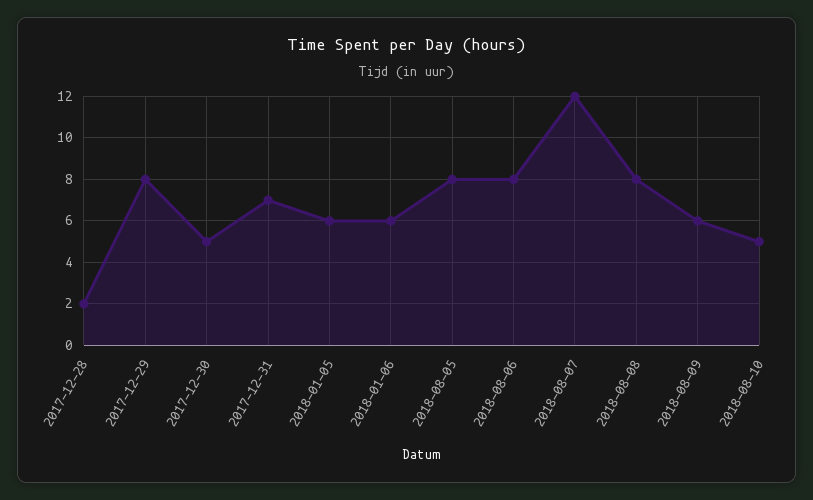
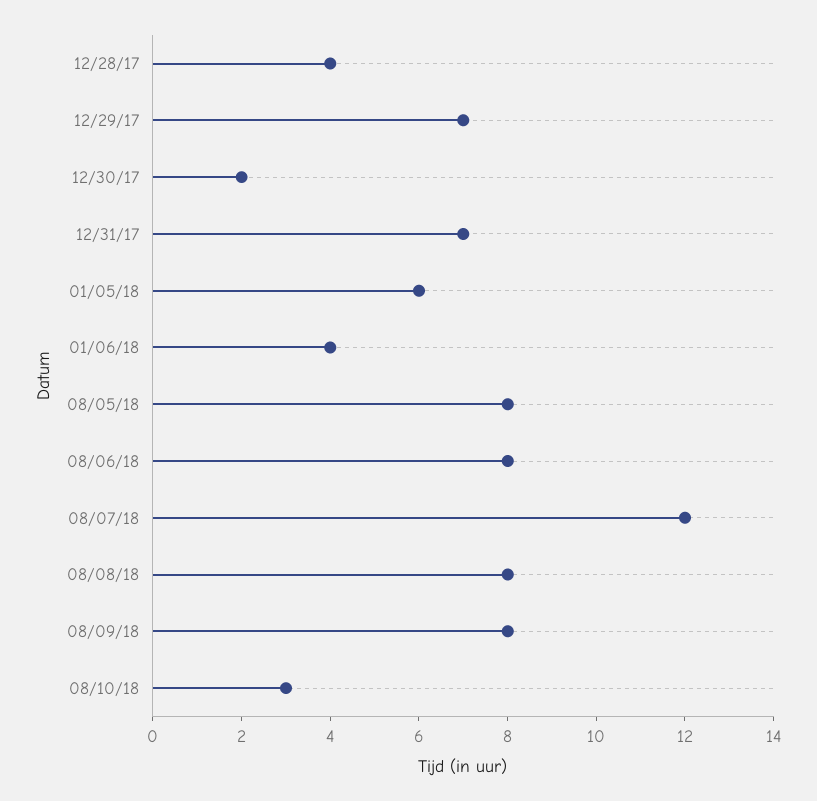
  {
-   "2017-12-28": 2,
+   "2017-12-28": 4,
-   "2017-12-29": 8,
+   "2017-12-29": 7,
-   "2017-12-30": 5,
+   "2017-12-30": 2,
    "2017-12-31": 7,
    "2018-01-05": 6,
-   "2018-01-06": 6,
+   "2018-01-06": 4,
    "2018-08-05": 8,
    "2018-08-06": 8,
    "2018-08-07": 12,
    "2018-08-08": 8,
-   "2018-08-09": 6,
+   "2018-08-09": 8,
-   "2018-08-10": 5
+   "2018-08-10": 3
  }

